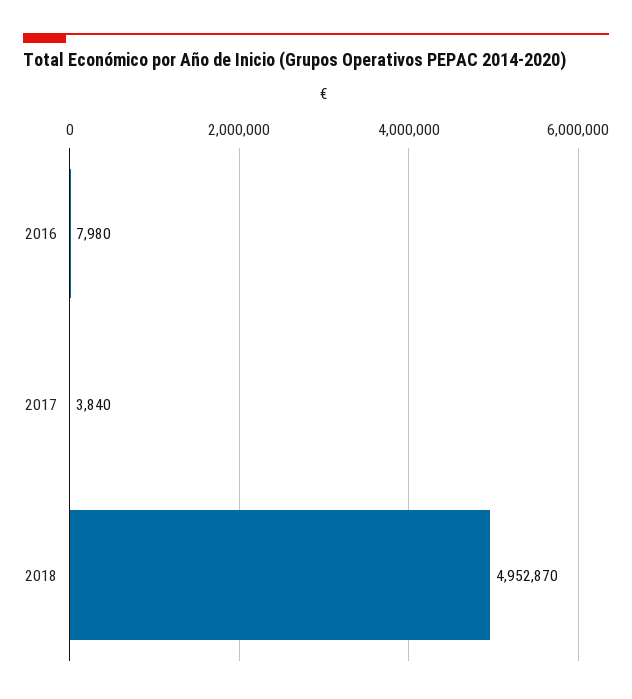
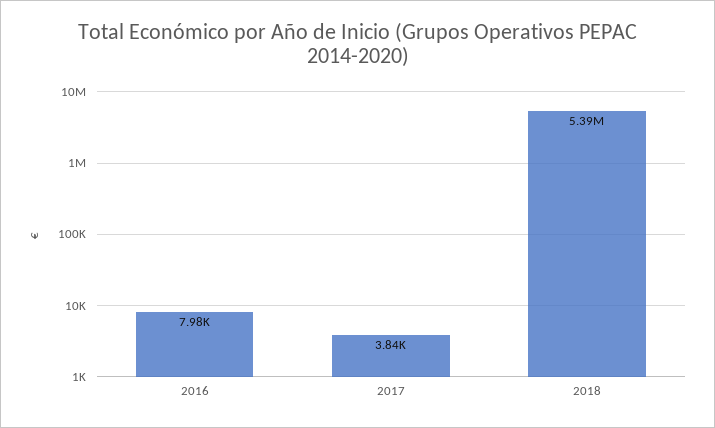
  {
    "2016": 7980,
    "2017": 3840,
-   "2018": 4952870
+   "2018": 5390000
  }

